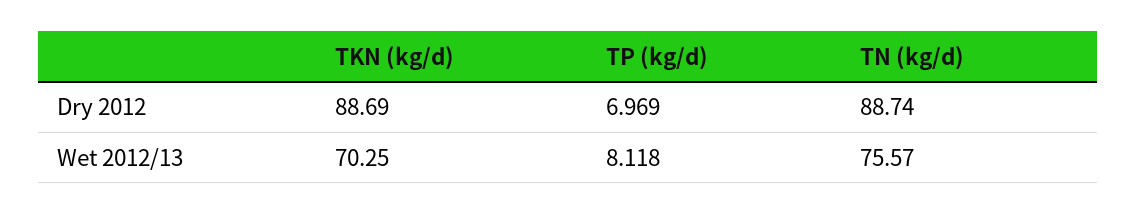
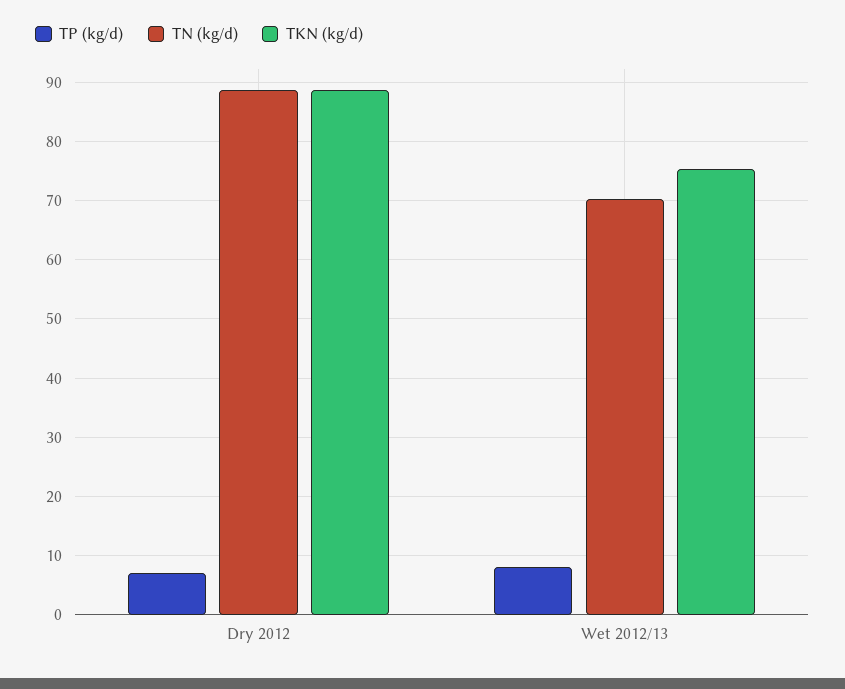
  {
    "TKN (kg/d)": {
      "Dry 2012": 88.69,
-     "Wet 2012/13": 70.25
+     "Wet 2012/13": 76
    },
    "TP (kg/d)": {
      "Dry 2012": 6.969,
      "Wet 2012/13": 8.118
    },
    "TN (kg/d)": {
      "Dry 2012": 88.74,
-     "Wet 2012/13": 75.57
+     "Wet 2012/13": 70
    }
  }

